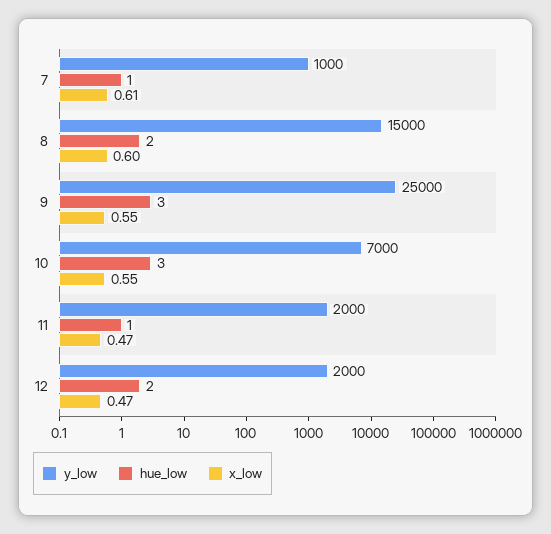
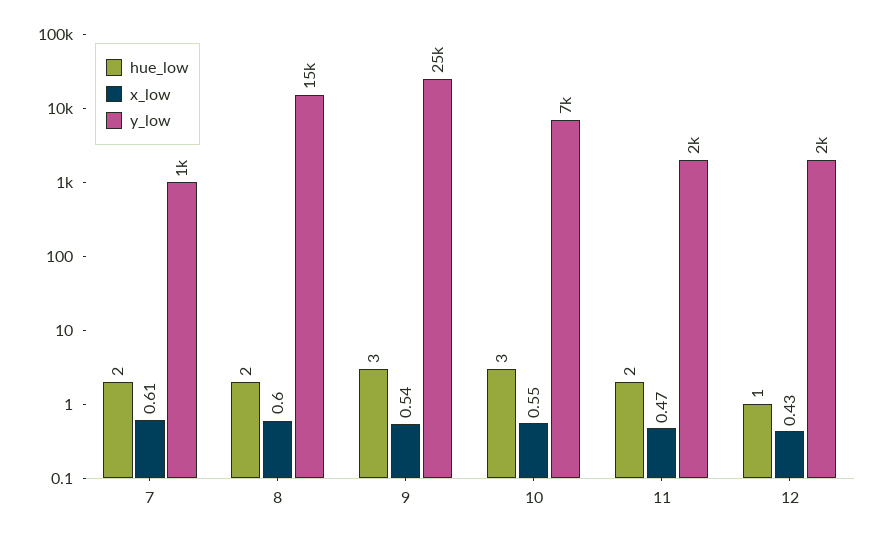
  {
    "y_low": {
      "7": 1000,
      "8": 15000,
      "9": 25000,
      "10": 7000,
      "11": 2000,
      "12": 2000
    },
    "hue_low": {
-     "7": 1,
+     "7": 2,
      "8": 2,
      "9": 3,
      "10": 3,
-     "11": 1,
+     "11": 2,
-     "12": 2
+     "12": 1
    },
    "x_low": {
      "7": 0.61,
      "8": 0.6,
-     "9": 0.55,
+     "9": 0.54,
      "10": 0.55,
      "11": 0.47,
-     "12": 0.47
+     "12": 0.43
    }
  }

